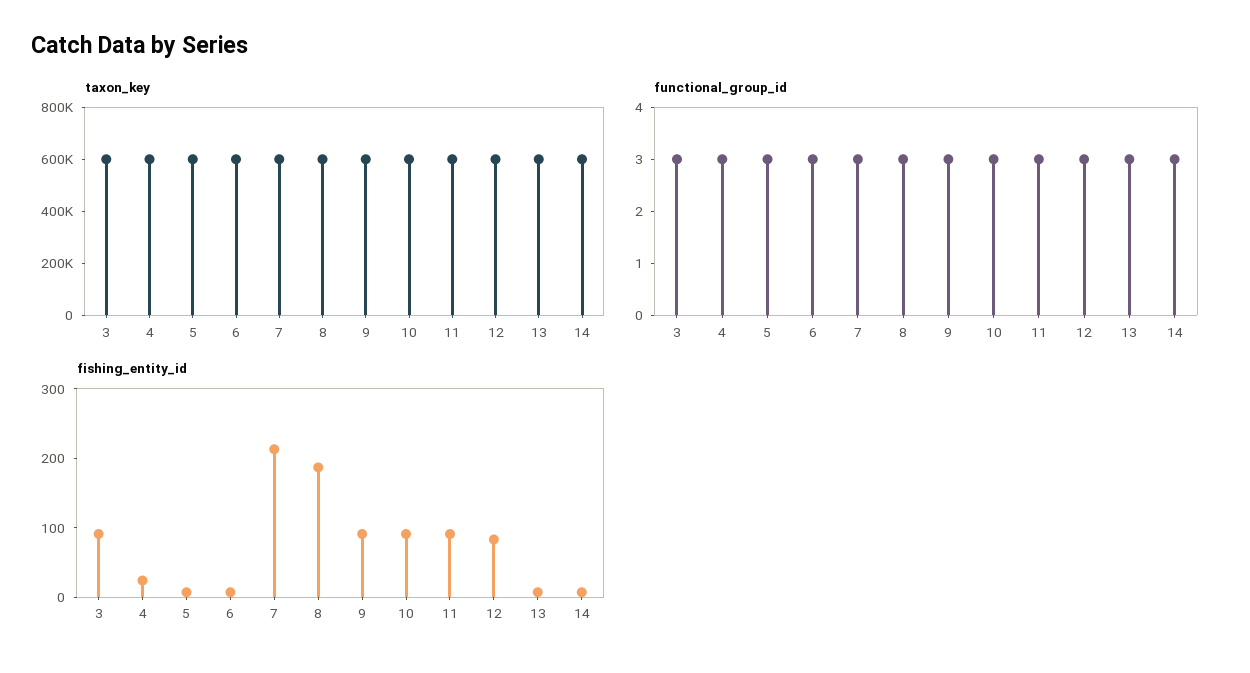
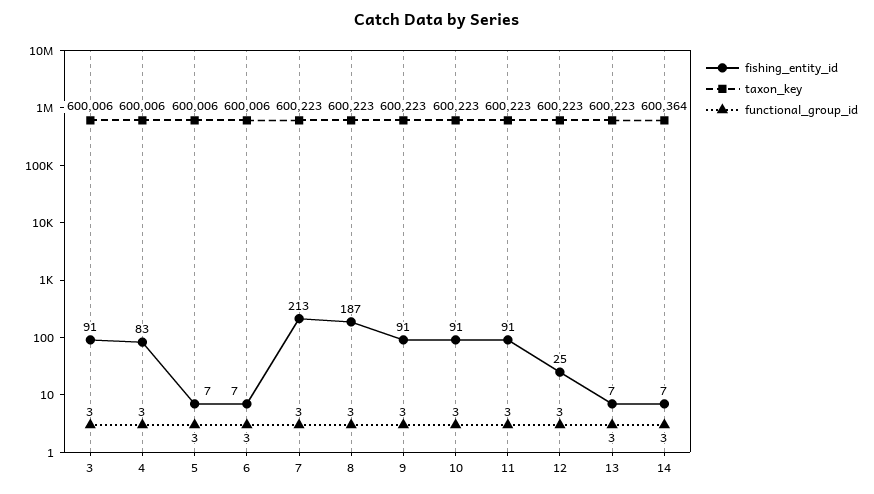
  {
    "taxon_key": {
      "3": 600006,
      "4": 600006,
      "5": 600006,
      "6": 600006,
      "7": 600223,
      "8": 600223,
      "9": 600223,
      "10": 600223,
      "11": 600223,
      "12": 600223,
      "13": 600223,
      "14": 600364
    },
    "functional_group_id": {
      "3": 3,
      "4": 3,
      "5": 3,
      "6": 3,
      "7": 3,
      "8": 3,
      "9": 3,
      "10": 3,
      "11": 3,
      "12": 3,
      "13": 3,
      "14": 3
    },
    "fishing_entity_id": {
      "3": 91,
-     "4": 20,
+     "4": 83,
      "5": 7,
      "6": 7,
      "7": 213,
      "8": 187,
      "9": 91,
      "10": 91,
      "11": 91,
-     "12": 80,
+     "12": 25,
      "13": 7,
      "14": 7
    }
  }

